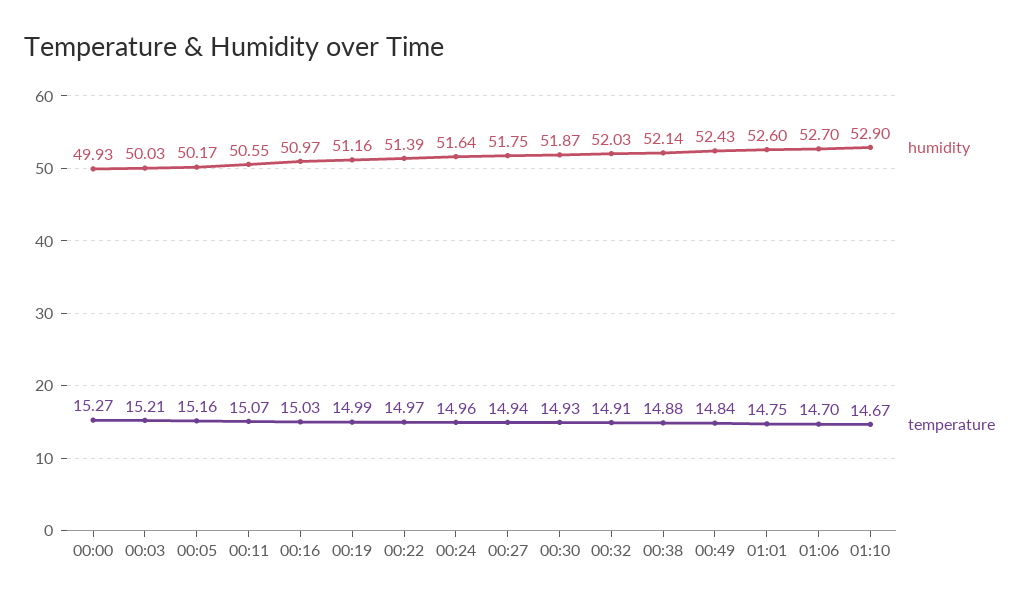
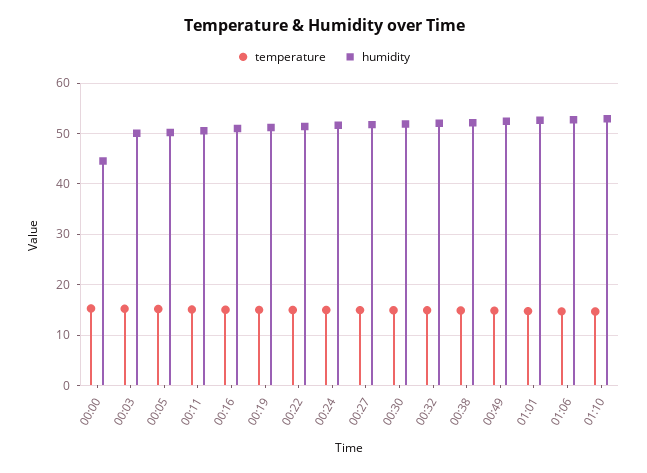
  {
    "humidity": {
-     "00:00": 49.93,
+     "00:00": 44,
      "00:03": 50.03,
      "00:05": 50.17,
      "00:11": 50.55,
      "00:16": 50.97,
      "00:19": 51.16,
      "00:22": 51.39,
      "00:24": 51.64,
      "00:27": 51.75,
      "00:30": 51.87,
      "00:32": 52.03,
      "00:38": 52.14,
      "00:49": 52.43,
      "01:01": 52.6,
      "01:06": 52.7,
      "01:10": 52.9
    },
    "temperature": {
      "00:00": 15.27,
      "00:03": 15.21,
      "00:05": 15.16,
      "00:11": 15.07,
      "00:16": 15.03,
      "00:19": 14.99,
      "00:22": 14.97,
      "00:24": 14.96,
      "00:27": 14.94,
      "00:30": 14.93,
      "00:32": 14.91,
      "00:38": 14.88,
      "00:49": 14.84,
      "01:01": 14.75,
      "01:06": 14.7,
      "01:10": 14.67
    }
  }

